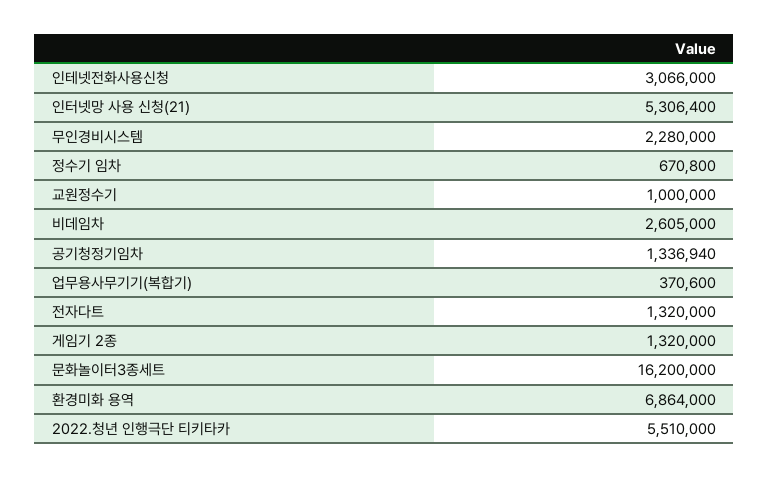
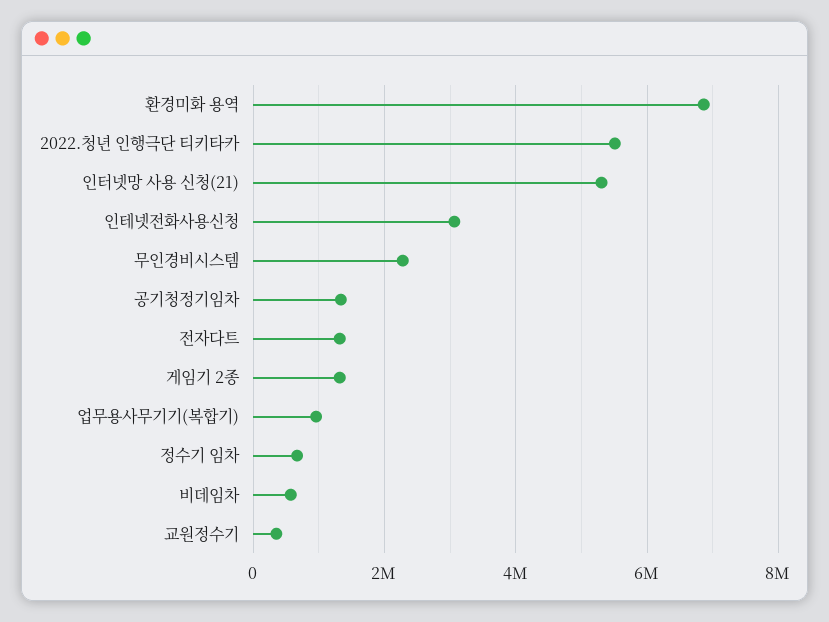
  {
    "인테넷전화사용신청": 3066000,
    "인터넷망 사용 신청(21)": 5306400,
    "무인경비시스템": 2280000,
    "정수기 임차": 670800,
-   "교원정수기": 1000000,
+   "교원정수기": 400000,
-   "비데임차": 2605000,
+   "비데임차": 600000,
    "공기청정기임차": 1336940,
-   "업무용사무기기(복합기)": 370600,
+   "업무용사무기기(복합기)": 1000000,
    "전자다트": 1320000,
    "게임기 2종": 1320000,
-   "문화놀이터3종세트": 16200000,
    "환경미화 용역": 6864000,
    "2022.청년 인행극단 티키타카": 5510000
  }

